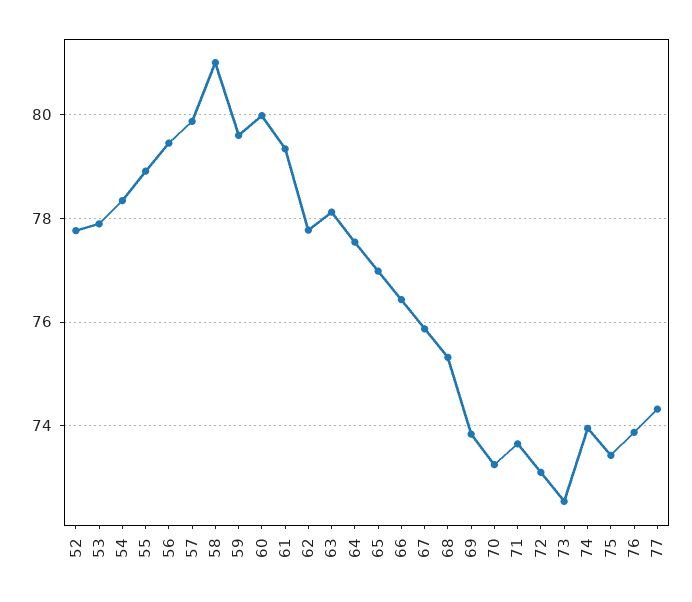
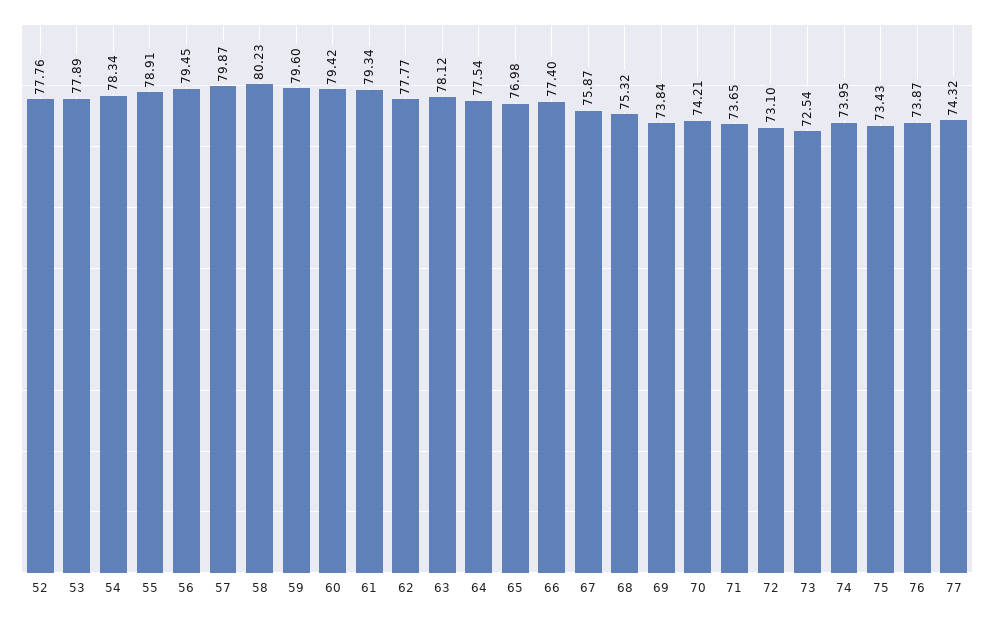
  {
    "52": 77.76,
    "53": 77.89,
    "54": 78.34,
    "55": 78.91,
    "56": 79.45,
    "57": 79.87,
-   "58": 81,
+   "58": 80.23,
    "59": 79.6,
-   "60": 80,
+   "60": 79.42,
    "61": 79.34,
    "62": 77.77,
    "63": 78.12,
    "64": 77.54,
    "65": 76.98,
-   "66": 76.4,
+   "66": 77.4,
    "67": 75.87,
    "68": 75.32,
    "69": 73.84,
-   "70": 73.2,
+   "70": 74.21,
    "71": 73.65,
    "72": 73.1,
    "73": 72.54,
    "74": 73.95,
    "75": 73.43,
    "76": 73.87,
    "77": 74.32
  }

